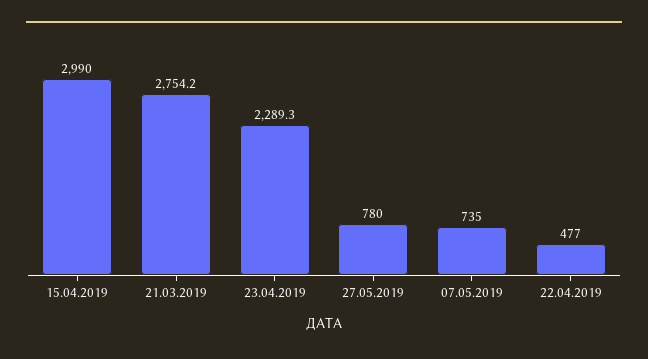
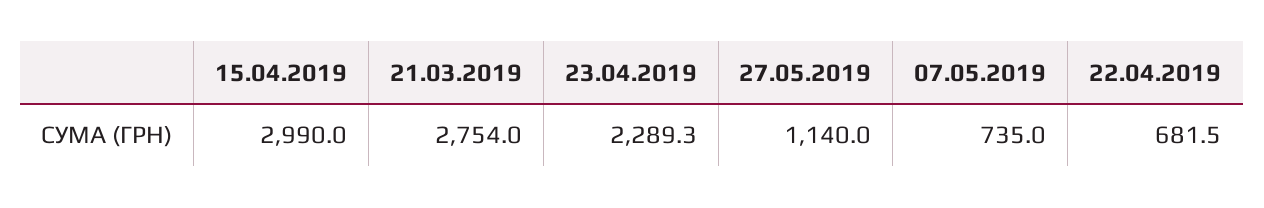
  {
    "15.04.2019": 2990,
-   "21.03.2019": 2754.2,
+   "21.03.2019": 2754,
    "23.04.2019": 2289.3,
-   "27.05.2019": 780,
+   "27.05.2019": 1140,
    "07.05.2019": 735,
-   "22.04.2019": 477
+   "22.04.2019": 681.5
  }

